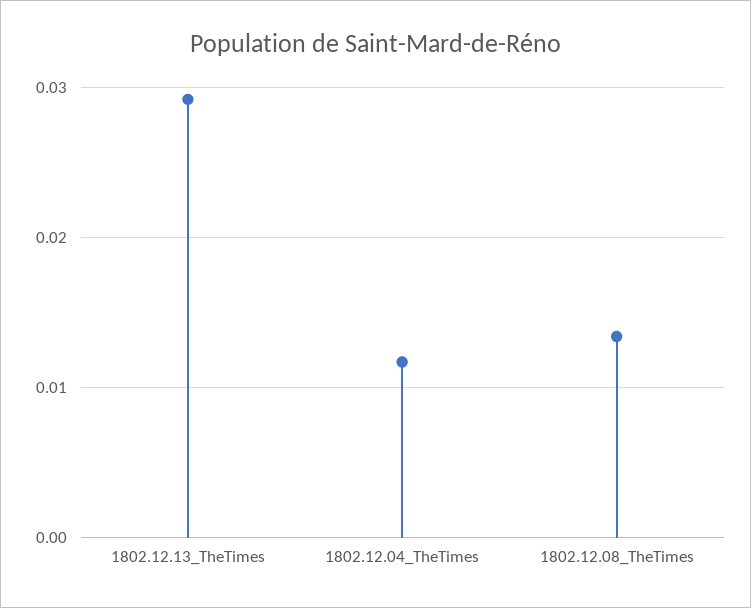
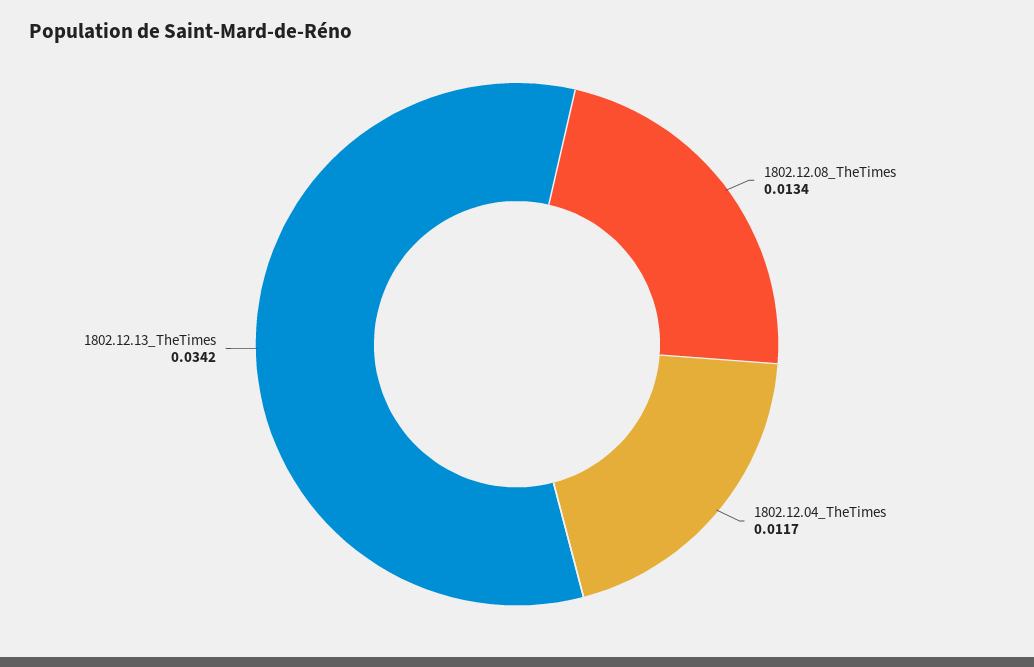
  {
-   "1802.12.13_TheTimes": 0.029,
+   "1802.12.13_TheTimes": 0.0342,
    "1802.12.04_TheTimes": 0.0117,
    "1802.12.08_TheTimes": 0.0134
  }

